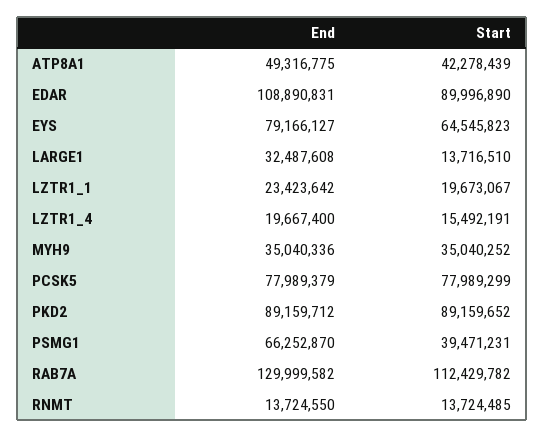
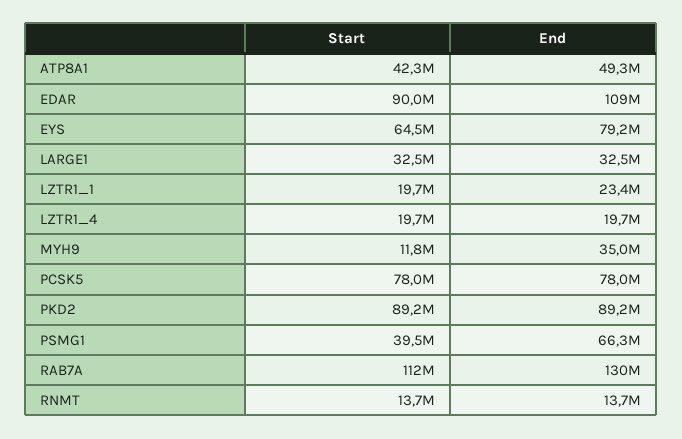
  {
    "End": {
      "ATP8A1": 49316775,
      "EDAR": 108890831,
      "EYS": 79166127,
      "LARGE1": 32487608,
      "LZTR1_1": 23423642,
      "LZTR1_4": 19667400,
      "MYH9": 35040336,
      "PCSK5": 77989379,
      "PKD2": 89159712,
      "PSMG1": 66252870,
      "RAB7A": 129999582,
      "RNMT": 13724550
    },
    "Start": {
      "ATP8A1": 42278439,
      "EDAR": 89996890,
      "EYS": 64545823,
-     "LARGE1": 13716510,
+     "LARGE1": 32500000,
      "LZTR1_1": 19673067,
-     "LZTR1_4": 15492191,
+     "LZTR1_4": 19700000,
-     "MYH9": 35040252,
+     "MYH9": 11800000,
      "PCSK5": 77989299,
      "PKD2": 89159652,
      "PSMG1": 39471231,
      "RAB7A": 112429782,
      "RNMT": 13724485
    }
  }

